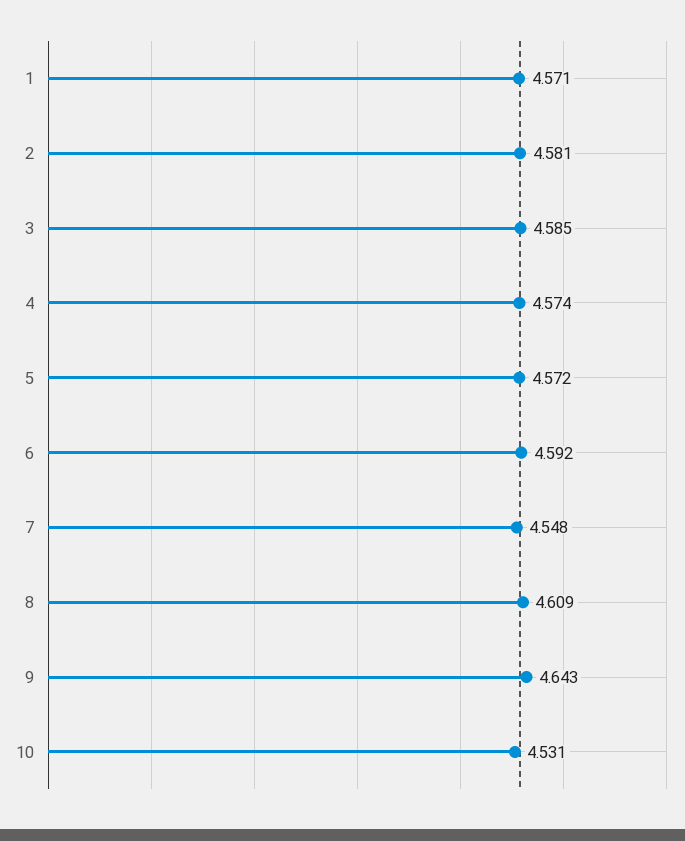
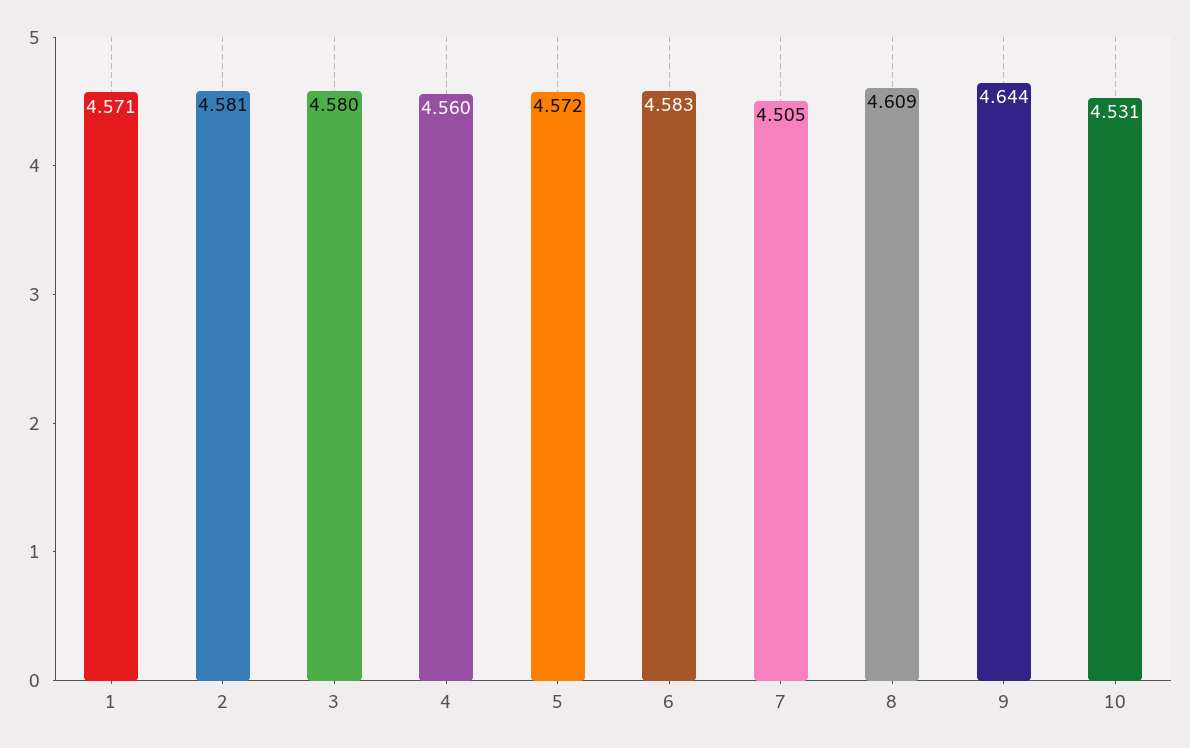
  {
    "1": 4.571,
    "2": 4.581,
-   "3": 4.585,
+   "3": 4.58,
-   "4": 4.574,
+   "4": 4.56,
    "5": 4.572,
-   "6": 4.592,
+   "6": 4.583,
-   "7": 4.548,
+   "7": 4.505,
    "8": 4.609,
-   "9": 4.643,
+   "9": 4.644,
    "10": 4.531
  }

